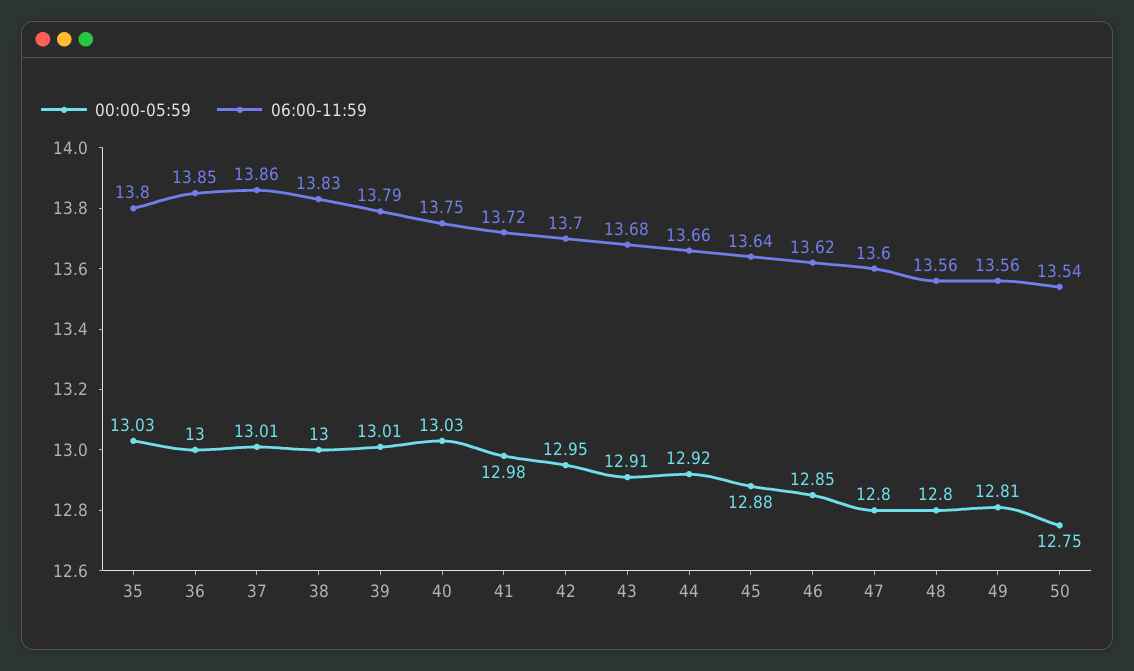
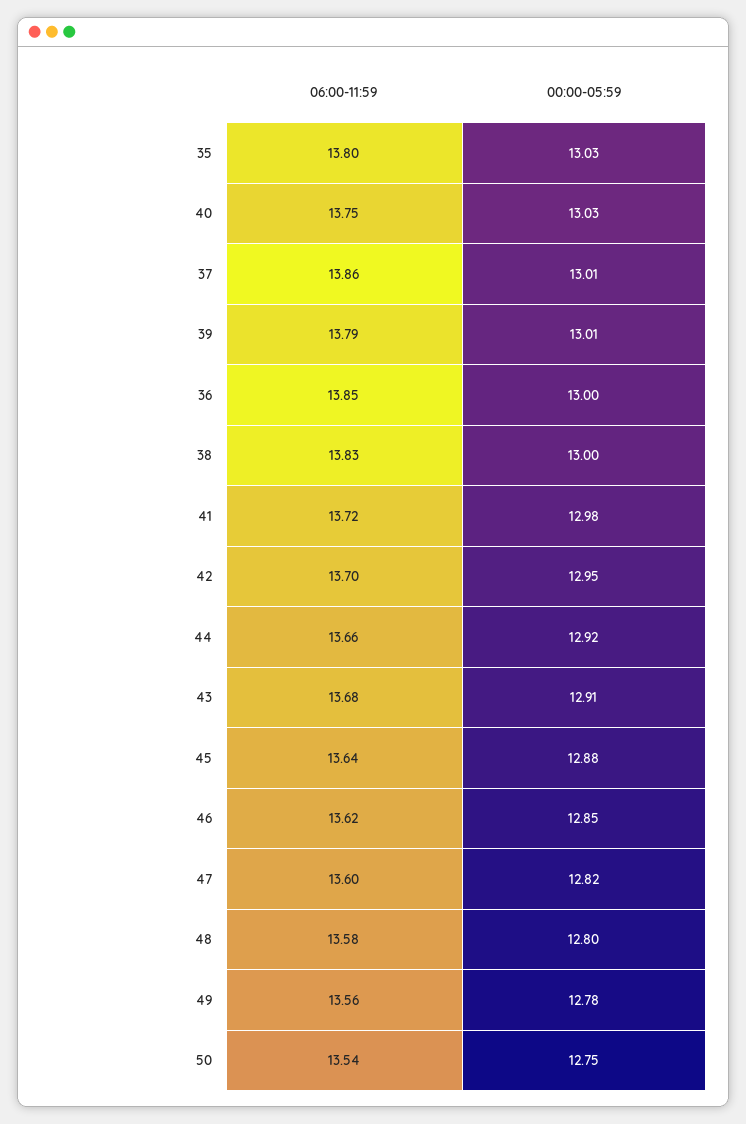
  {
    "00:00-05:59": {
      "35": 13.03,
      "36": 13,
      "37": 13.01,
      "38": 13,
      "39": 13.01,
      "40": 13.03,
      "41": 12.98,
      "42": 12.95,
      "43": 12.91,
      "44": 12.92,
      "45": 12.88,
      "46": 12.85,
-     "47": 12.8,
+     "47": 12.82,
      "48": 12.8,
-     "49": 12.81,
+     "49": 12.78,
      "50": 12.75
    },
    "06:00-11:59": {
      "35": 13.8,
      "36": 13.85,
      "37": 13.86,
      "38": 13.83,
      "39": 13.79,
      "40": 13.75,
      "41": 13.72,
      "42": 13.7,
      "43": 13.68,
      "44": 13.66,
      "45": 13.64,
      "46": 13.62,
      "47": 13.6,
-     "48": 13.56,
+     "48": 13.58,
      "49": 13.56,
      "50": 13.54
    }
  }

